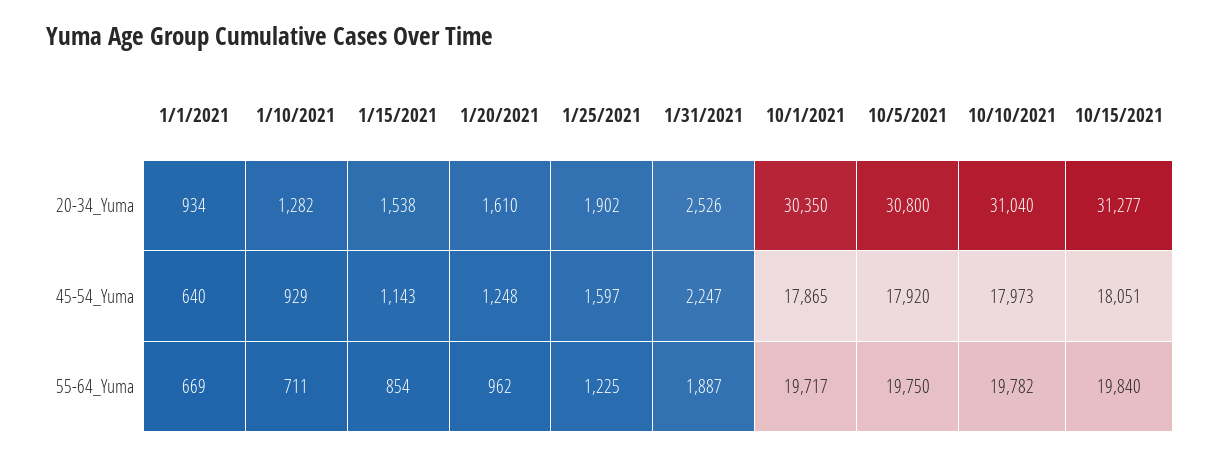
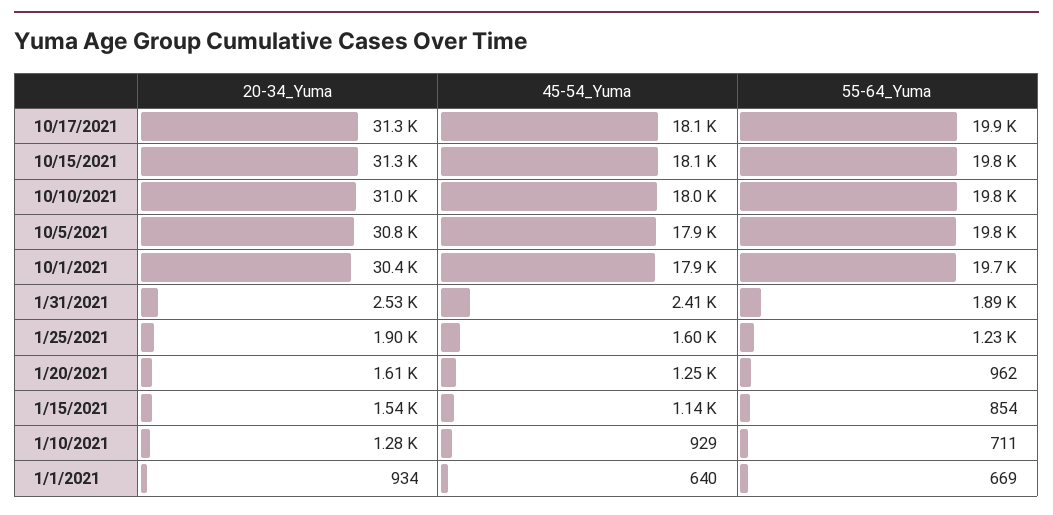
  {
    "1/1/2021": {
      "20-34_Yuma": 934,
      "45-54_Yuma": 640,
      "55-64_Yuma": 669
    },
    "1/10/2021": {
      "20-34_Yuma": 1282,
      "45-54_Yuma": 929,
      "55-64_Yuma": 711
    },
    "1/15/2021": {
      "20-34_Yuma": 1538,
      "45-54_Yuma": 1143,
      "55-64_Yuma": 854
    },
    "1/20/2021": {
      "20-34_Yuma": 1610,
      "45-54_Yuma": 1248,
      "55-64_Yuma": 962
    },
    "1/25/2021": {
      "20-34_Yuma": 1902,
      "45-54_Yuma": 1597,
      "55-64_Yuma": 1225
    },
    "1/31/2021": {
      "20-34_Yuma": 2526,
-     "45-54_Yuma": 2247,
+     "45-54_Yuma": 2410,
      "55-64_Yuma": 1887
    },
    "10/1/2021": {
      "20-34_Yuma": 30350,
      "45-54_Yuma": 17865,
      "55-64_Yuma": 19717
    },
    "10/5/2021": {
      "20-34_Yuma": 30800,
      "45-54_Yuma": 17920,
      "55-64_Yuma": 19750
    },
    "10/10/2021": {
      "20-34_Yuma": 31040,
      "45-54_Yuma": 17973,
      "55-64_Yuma": 19782
    },
    "10/15/2021": {
      "20-34_Yuma": 31277,
      "45-54_Yuma": 18051,
      "55-64_Yuma": 19840
-   }
+   },
+   "10/17/2021": {
+     "20-34_Yuma": 31300,
+     "45-54_Yuma": 18100,
+     "55-64_Yuma": 19900
+   }
  }

